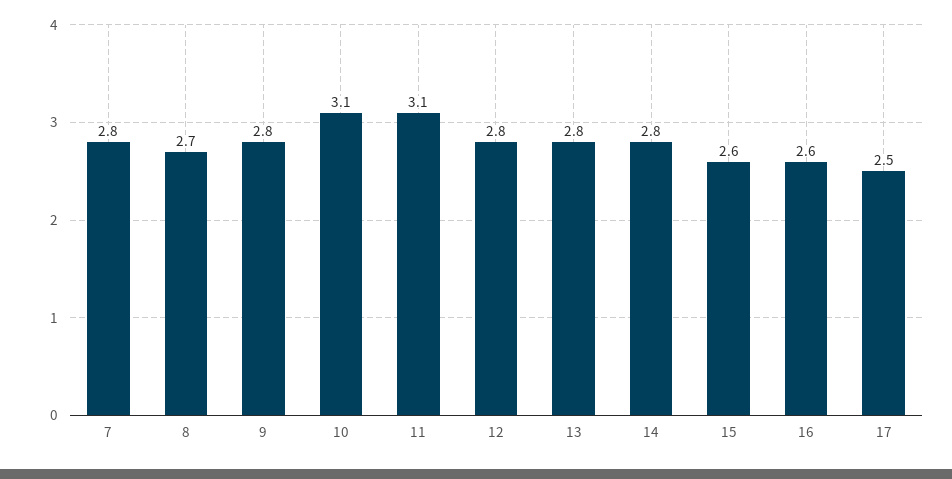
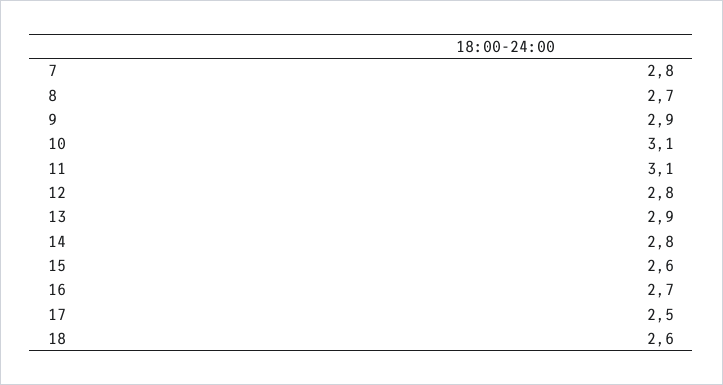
  {
    "7": 2.8,
    "8": 2.7,
-   "9": 2.8,
+   "9": 2.9,
    "10": 3.1,
    "11": 3.1,
    "12": 2.8,
-   "13": 2.8,
+   "13": 2.9,
    "14": 2.8,
    "15": 2.6,
-   "16": 2.6,
+   "16": 2.7,
-   "17": 2.5
+   "17": 2.5,
+   "18": 2.6
  }

